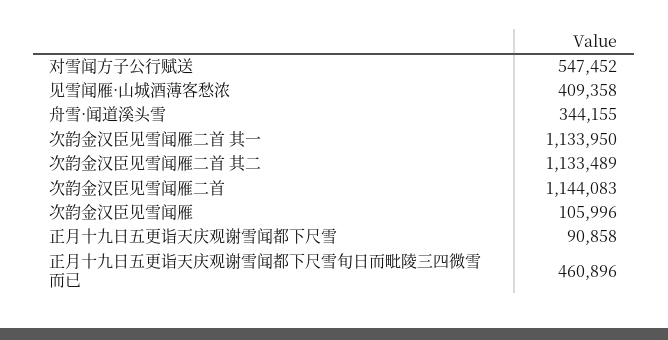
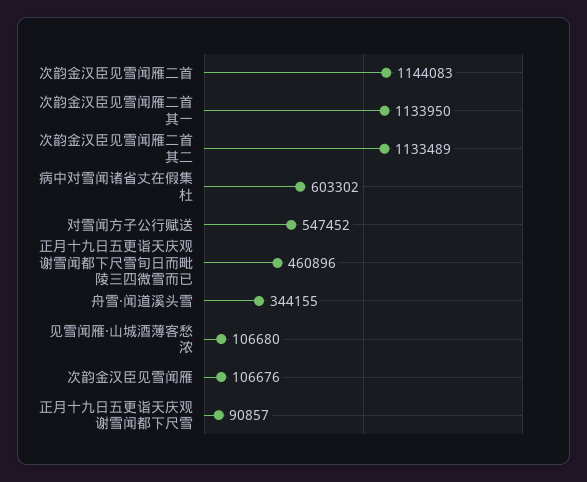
  {
    "对雪闻方子公行赋送": 547452,
-   "见雪闻雁·山城酒薄客愁浓": 409358,
+   "见雪闻雁·山城酒薄客愁浓": 106680,
    "舟雪·闻道溪头雪": 344155,
    "次韵金汉臣见雪闻雁二首 其一": 1133950,
    "次韵金汉臣见雪闻雁二首 其二": 1133489,
    "次韵金汉臣见雪闻雁二首": 1144083,
-   "次韵金汉臣见雪闻雁": 105996,
+   "次韵金汉臣见雪闻雁": 106676,
-   "正月十九日五更诣天庆观谢雪闻都下尺雪": 90858,
+   "正月十九日五更诣天庆观谢雪闻都下尺雪": 90857,
-   "正月十九日五更诣天庆观谢雪闻都下尺雪旬日而毗陵三四微雪而已": 460896
+   "正月十九日五更诣天庆观谢雪闻都下尺雪旬日而毗陵三四微雪而已": 460896,
+   "病中对雪闻诸省丈在假集杜": 603302
  }

